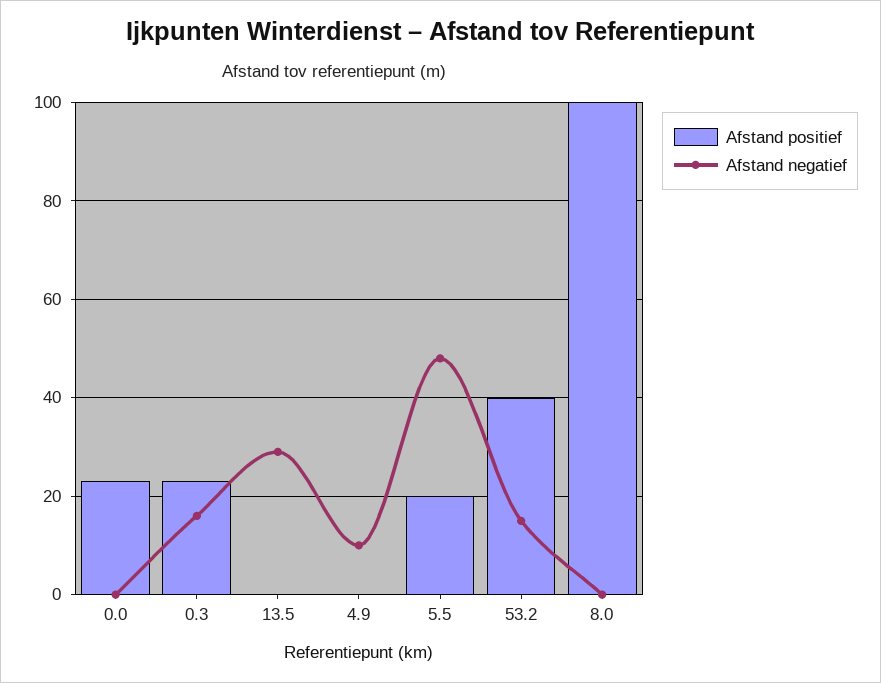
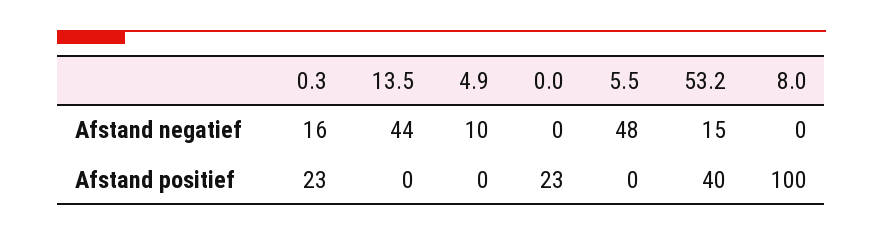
  {
    "Afstand positief": {
      "0.0": 23,
      "0.3": 23,
      "13.5": 0,
      "4.9": 0,
-     "5.5": 20,
+     "5.5": 0,
      "53.2": 40,
      "8.0": 100
    },
    "Afstand negatief": {
      "0.0": 0,
      "0.3": 16,
-     "13.5": 30,
+     "13.5": 44,
      "4.9": 10,
      "5.5": 48,
      "53.2": 15,
      "8.0": 0
    }
  }

